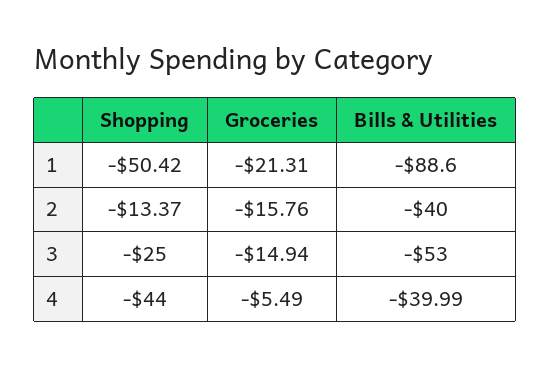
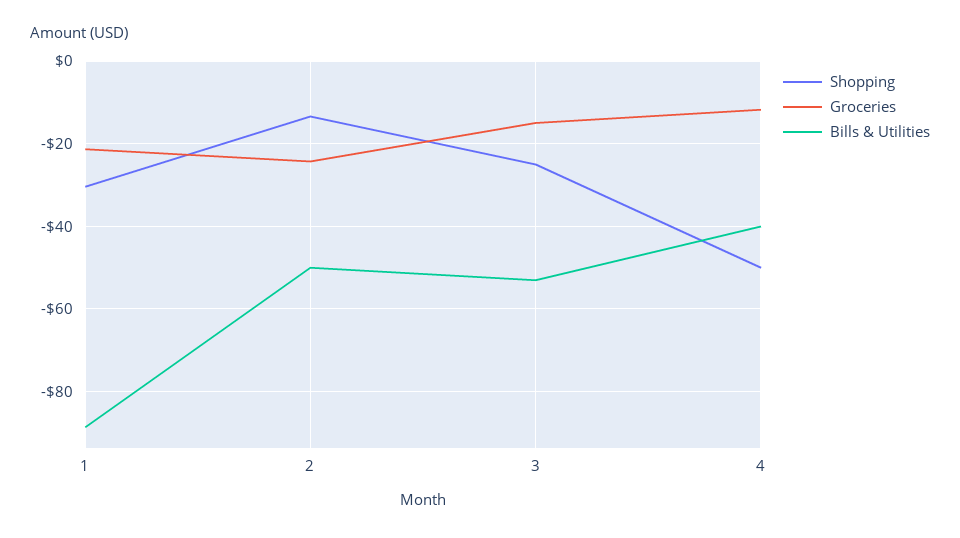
  {
    "Shopping": {
-     "1": -50.42,
+     "1": -30,
      "2": -13.37,
      "3": -25,
-     "4": -44
+     "4": -50
    },
    "Groceries": {
      "1": -21.31,
-     "2": -15.76,
+     "2": -24,
      "3": -14.94,
-     "4": -5.49
+     "4": -12
    },
    "Bills & Utilities": {
      "1": -88.6,
-     "2": -40,
+     "2": -50,
      "3": -53,
      "4": -39.99
    }
  }

